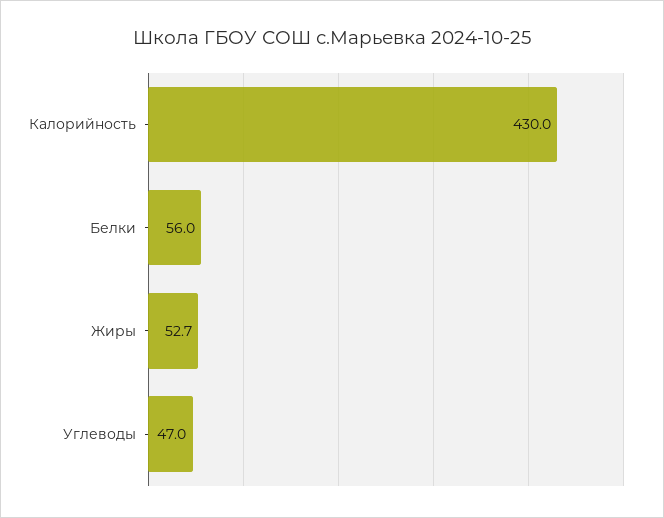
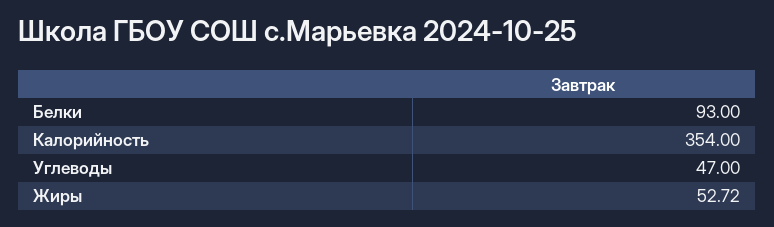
  {
-   "Калорийность": 430,
+   "Калорийность": 354,
-   "Белки": 56,
+   "Белки": 93,
    "Жиры": 52.72,
    "Углеводы": 47
  }

